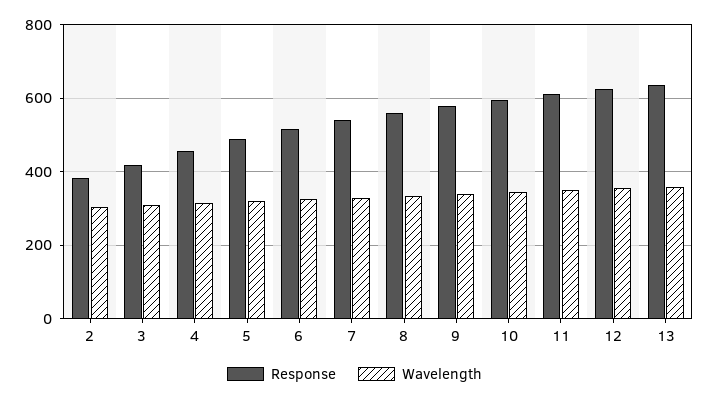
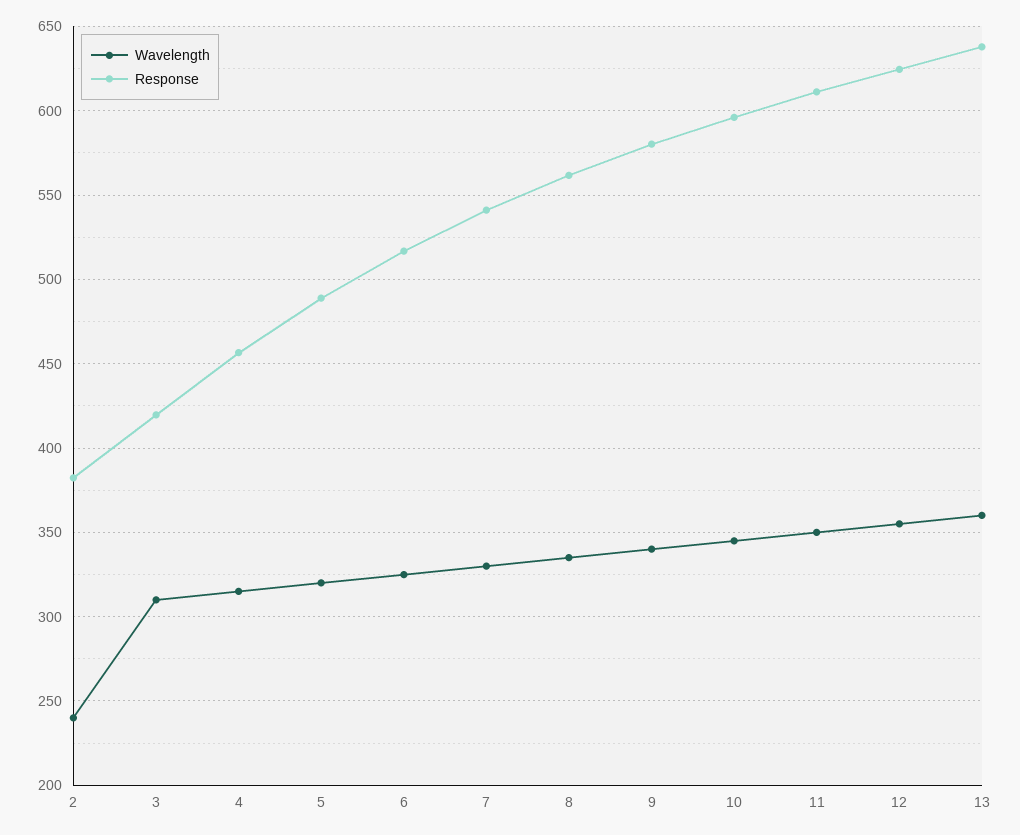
  {
    "Response": {
      "2": 380,
      "3": 420,
      "4": 455,
      "5": 490,
      "6": 515,
      "7": 540,
      "8": 560,
      "9": 580,
      "10": 595,
      "11": 610,
      "12": 625,
      "13": 640
    },
    "Wavelength": {
-     "2": 300,
+     "2": 240,
      "3": 310,
      "4": 315,
      "5": 320,
      "6": 325,
      "7": 330,
      "8": 335,
      "9": 340,
      "10": 345,
      "11": 350,
      "12": 355,
      "13": 360
    }
  }

